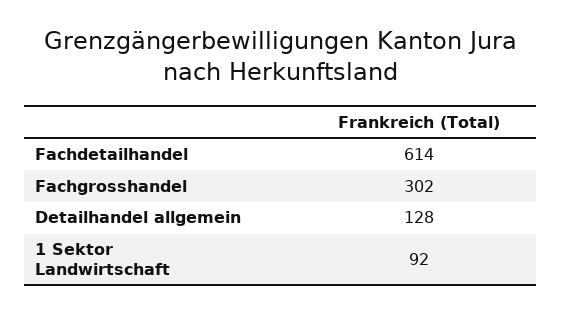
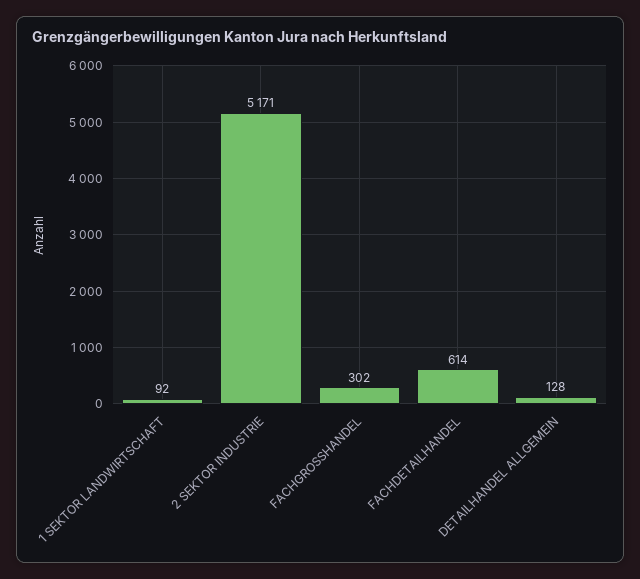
  {
    "Fachdetailhandel": 614,
    "Fachgrosshandel": 302,
    "Detailhandel allgemein": 128,
-   "1 Sektor Landwirtschaft": 92
+   "1 Sektor Landwirtschaft": 92,
+   "2 SEKTOR INDUSTRIE": 5171
  }

